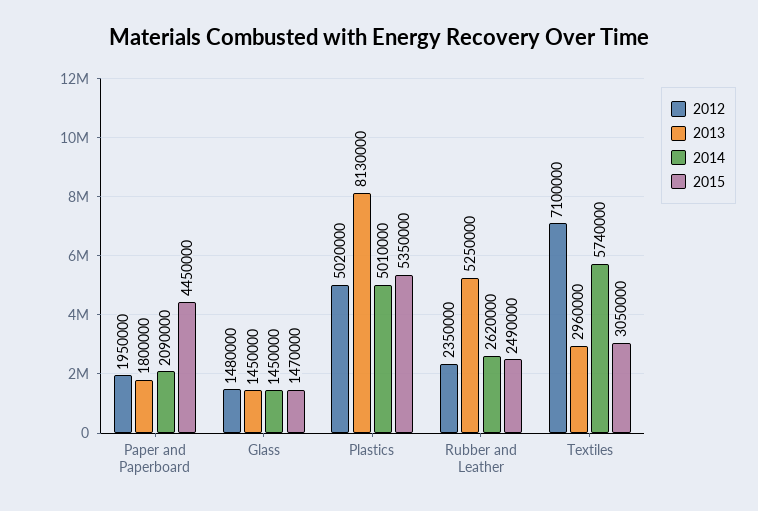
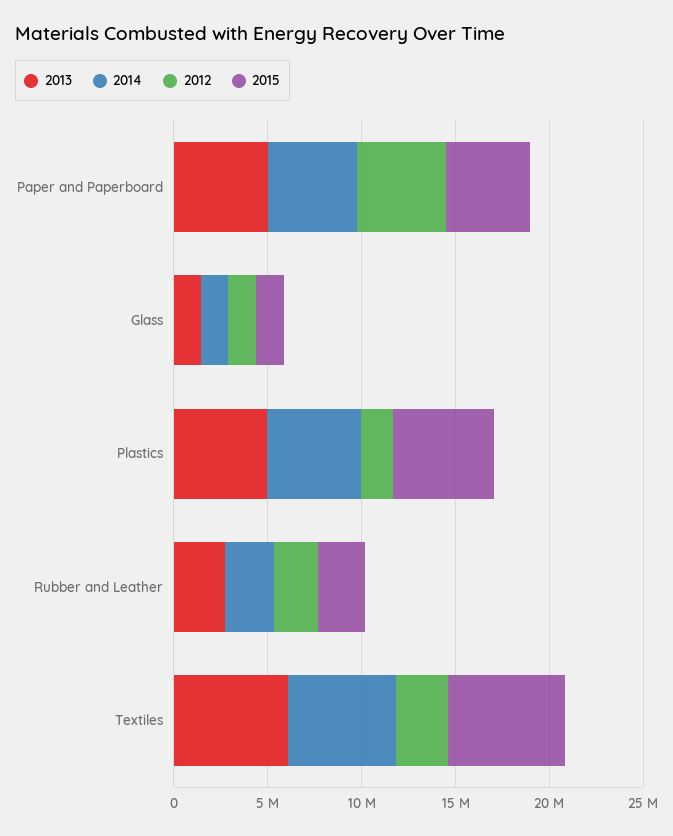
  {
    "2012": {
-     "Paper and Paperboard": 1950000,
+     "Paper and Paperboard": 5000000,
      "Glass": 1480000,
-     "Plastics": 5020000,
+     "Plastics": 2000000,
      "Rubber and Leather": 2350000,
-     "Textiles": 7100000
+     "Textiles": 3000000
    },
    "2013": {
-     "Paper and Paperboard": 1800000,
+     "Paper and Paperboard": 5000000,
      "Glass": 1450000,
-     "Plastics": 8130000,
+     "Plastics": 5000000,
-     "Rubber and Leather": 5250000,
+     "Rubber and Leather": 3000000,
-     "Textiles": 2960000
+     "Textiles": 6000000
    },
    "2014": {
-     "Paper and Paperboard": 2090000,
+     "Paper and Paperboard": 5000000,
      "Glass": 1450000,
      "Plastics": 5010000,
      "Rubber and Leather": 2620000,
      "Textiles": 5740000
    },
    "2015": {
      "Paper and Paperboard": 4450000,
      "Glass": 1470000,
      "Plastics": 5350000,
      "Rubber and Leather": 2490000,
-     "Textiles": 3050000
+     "Textiles": 6000000
    }
  }

